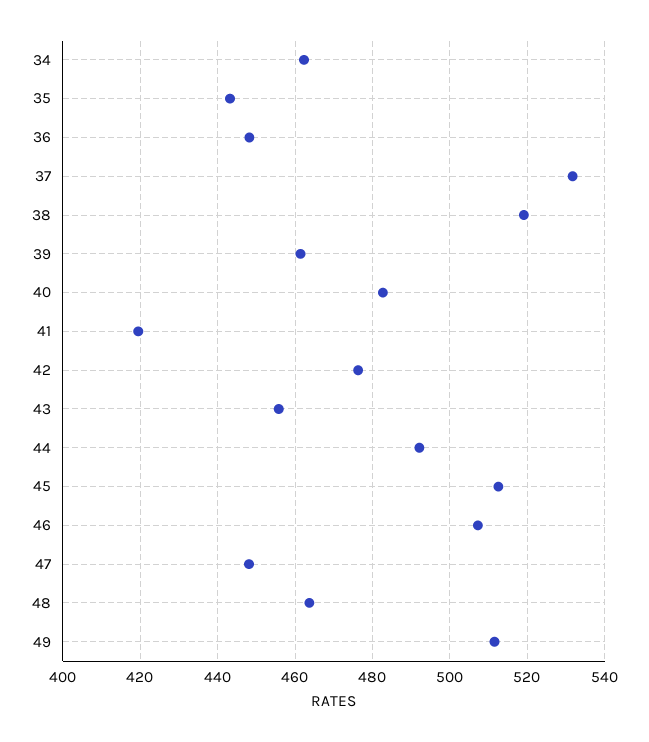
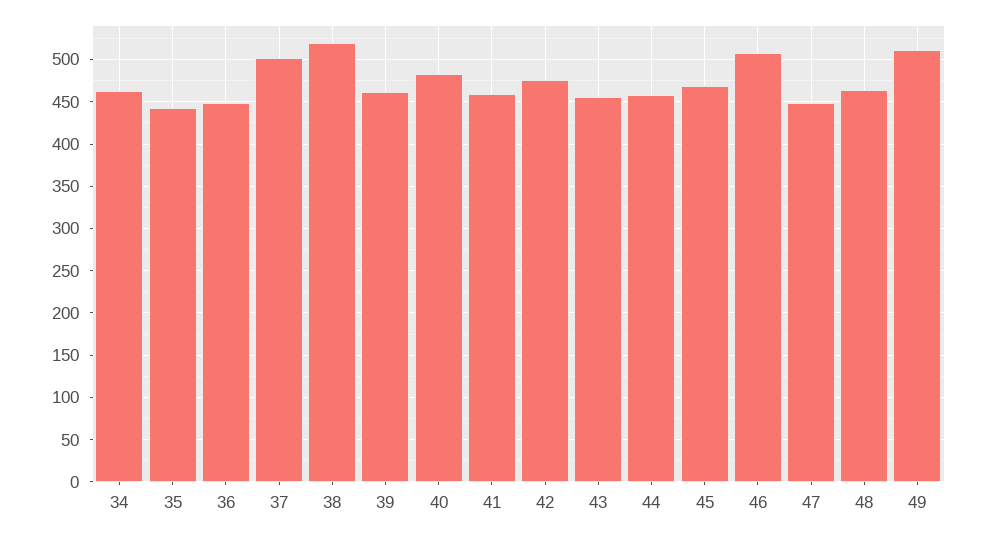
  {
    "34": 462,
    "35": 444,
    "36": 448,
-   "37": 532,
+   "37": 500,
    "38": 520,
    "39": 462,
    "40": 482,
-   "41": 420,
+   "41": 460,
    "42": 476,
    "43": 456,
-   "44": 492,
+   "44": 460,
-   "45": 512,
+   "45": 470,
    "46": 508,
    "47": 448,
    "48": 464,
    "49": 512
  }

